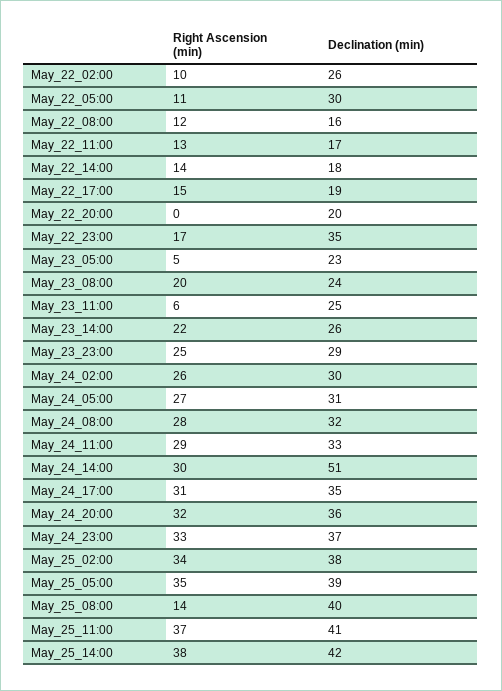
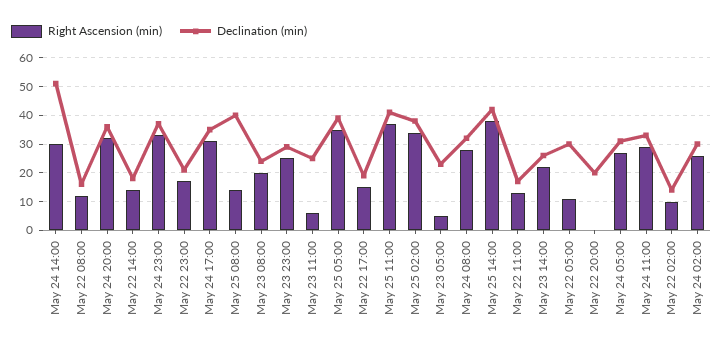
  {
    "Right Ascension (min)": {
      "May_22_02:00": 10,
      "May_22_05:00": 11,
      "May_22_08:00": 12,
      "May_22_11:00": 13,
      "May_22_14:00": 14,
      "May_22_17:00": 15,
      "May_22_20:00": 0,
      "May_22_23:00": 17,
      "May_23_05:00": 5,
      "May_23_08:00": 20,
      "May_23_11:00": 6,
      "May_23_14:00": 22,
      "May_23_23:00": 25,
      "May_24_02:00": 26,
      "May_24_05:00": 27,
      "May_24_08:00": 28,
      "May_24_11:00": 29,
      "May_24_14:00": 30,
      "May_24_17:00": 31,
      "May_24_20:00": 32,
      "May_24_23:00": 33,
      "May_25_02:00": 34,
      "May_25_05:00": 35,
      "May_25_08:00": 14,
      "May_25_11:00": 37,
      "May_25_14:00": 38
    },
    "Declination (min)": {
-     "May_22_02:00": 26,
+     "May_22_02:00": 15,
      "May_22_05:00": 30,
      "May_22_08:00": 16,
      "May_22_11:00": 17,
      "May_22_14:00": 18,
      "May_22_17:00": 19,
      "May_22_20:00": 20,
-     "May_22_23:00": 35,
+     "May_22_23:00": 20,
      "May_23_05:00": 23,
      "May_23_08:00": 24,
      "May_23_11:00": 25,
      "May_23_14:00": 26,
      "May_23_23:00": 29,
      "May_24_02:00": 30,
      "May_24_05:00": 31,
      "May_24_08:00": 32,
      "May_24_11:00": 33,
      "May_24_14:00": 51,
      "May_24_17:00": 35,
      "May_24_20:00": 36,
      "May_24_23:00": 37,
      "May_25_02:00": 38,
      "May_25_05:00": 39,
      "May_25_08:00": 40,
      "May_25_11:00": 41,
      "May_25_14:00": 42
    }
  }

